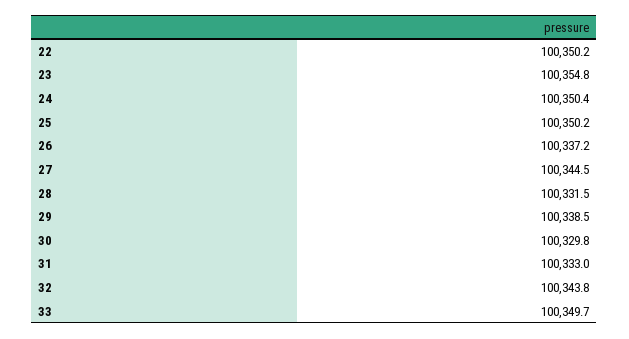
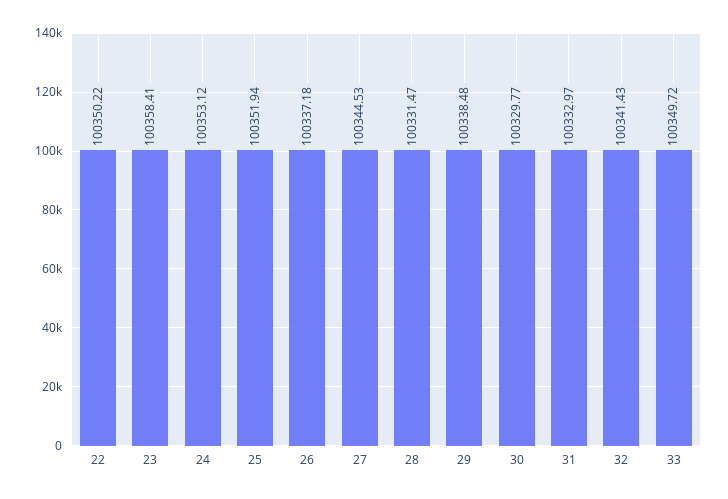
  {
    "22": 100350.22,
-   "23": 100354.8,
+   "23": 100358.41,
-   "24": 100350.4,
+   "24": 100353.12,
-   "25": 100350.2,
+   "25": 100351.94,
    "26": 100337.18,
    "27": 100344.53,
    "28": 100331.47,
    "29": 100338.48,
    "30": 100329.77,
    "31": 100332.97,
-   "32": 100343.8,
+   "32": 100341.43,
    "33": 100349.72
  }

